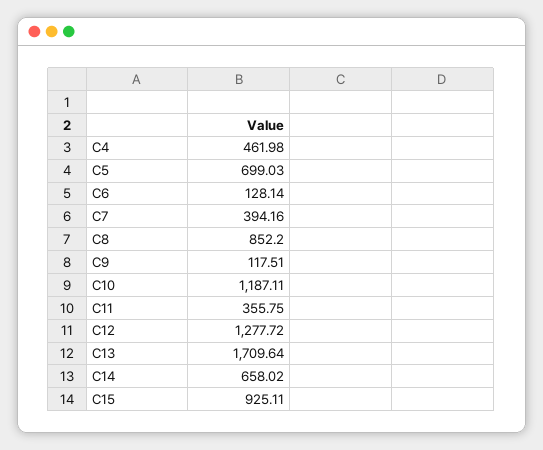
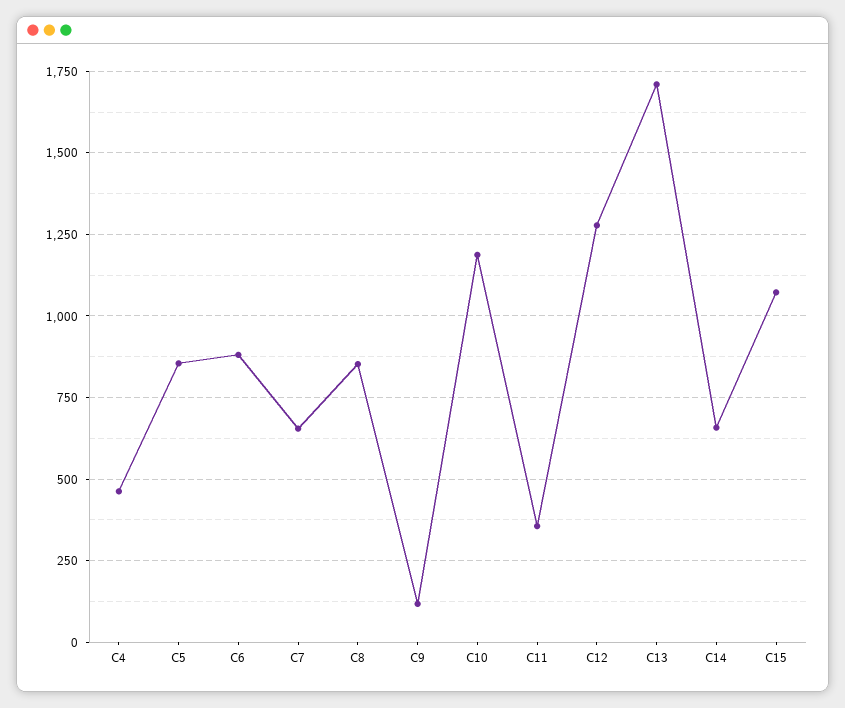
  {
    "C4": 461.98,
-   "C5": 699.03,
+   "C5": 850,
-   "C6": 128.14,
+   "C6": 875,
-   "C7": 394.16,
+   "C7": 650,
    "C8": 852.2,
    "C9": 117.51,
    "C10": 1187.11,
    "C11": 355.75,
    "C12": 1277.72,
    "C13": 1709.64,
    "C14": 658.02,
-   "C15": 925.11
+   "C15": 1075
  }

